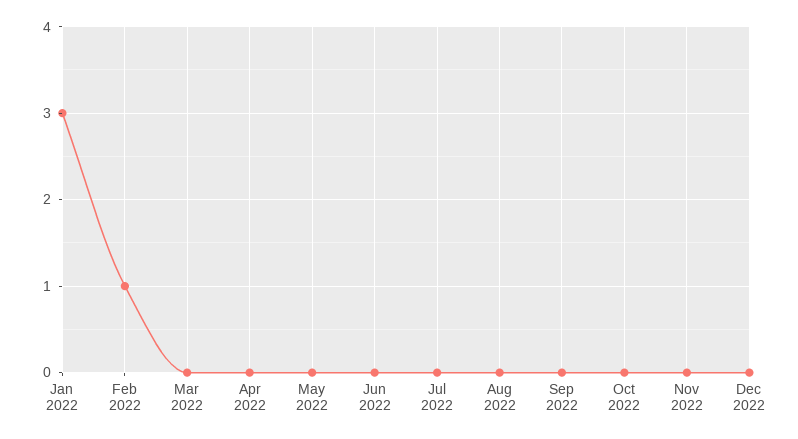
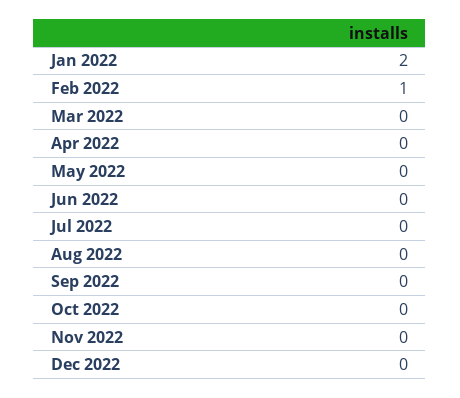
  {
-   "Jan 2022": 3,
+   "Jan 2022": 2,
    "Feb 2022": 1,
    "Mar 2022": 0,
    "Apr 2022": 0,
    "May 2022": 0,
    "Jun 2022": 0,
    "Jul 2022": 0,
    "Aug 2022": 0,
    "Sep 2022": 0,
    "Oct 2022": 0,
    "Nov 2022": 0,
    "Dec 2022": 0
  }

